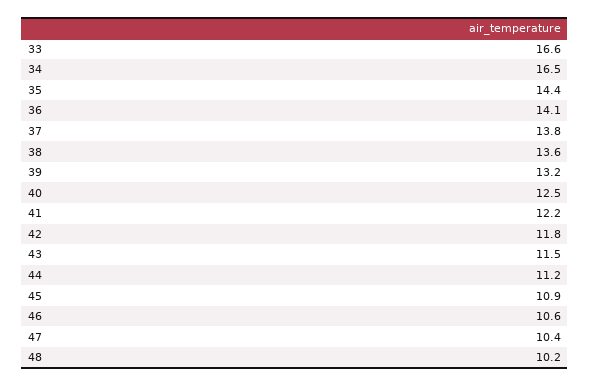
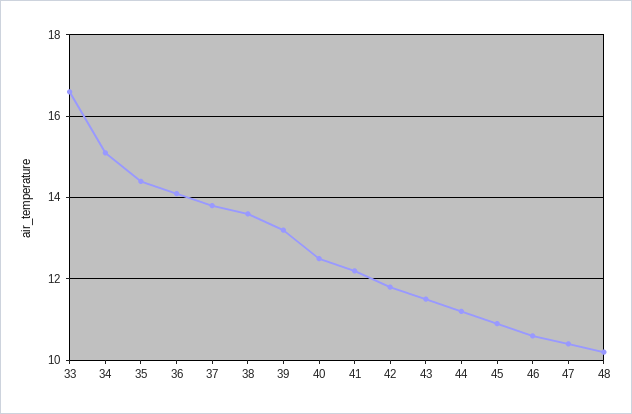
  {
    "33": 16.6,
-   "34": 16.5,
+   "34": 15,
    "35": 14.4,
    "36": 14.1,
    "37": 13.8,
    "38": 13.6,
    "39": 13.2,
    "40": 12.5,
    "41": 12.2,
    "42": 11.8,
    "43": 11.5,
    "44": 11.2,
    "45": 10.9,
    "46": 10.6,
    "47": 10.4,
    "48": 10.2
  }

